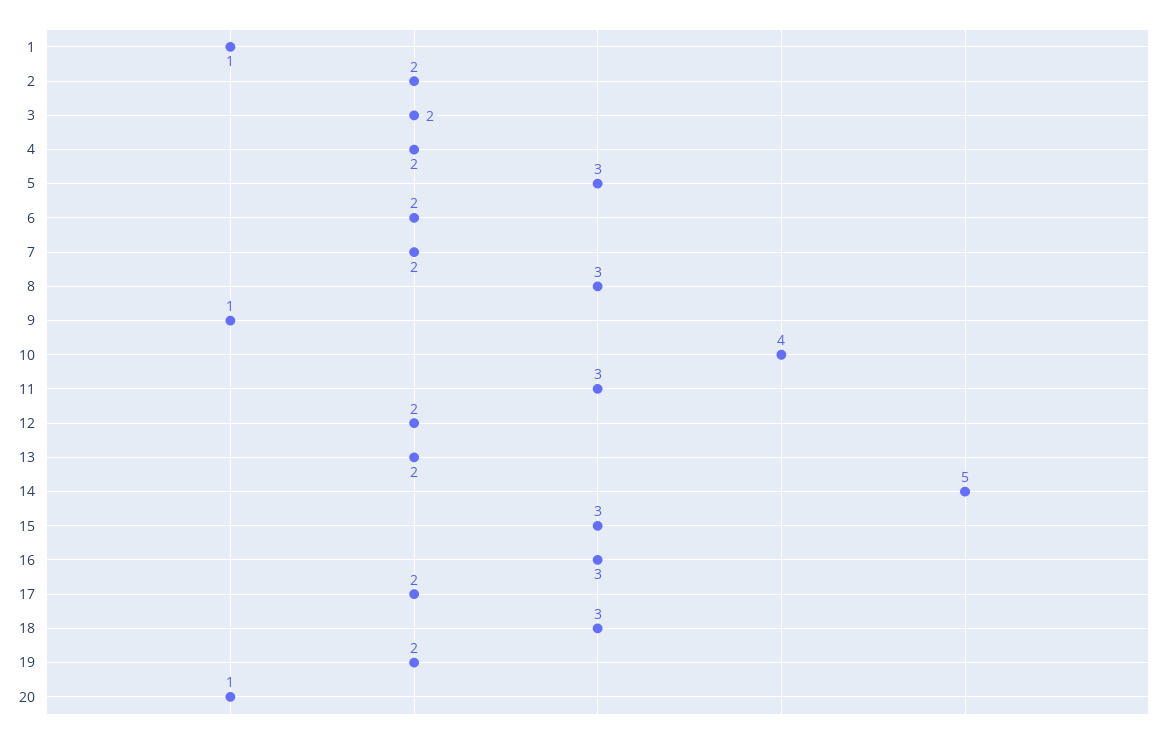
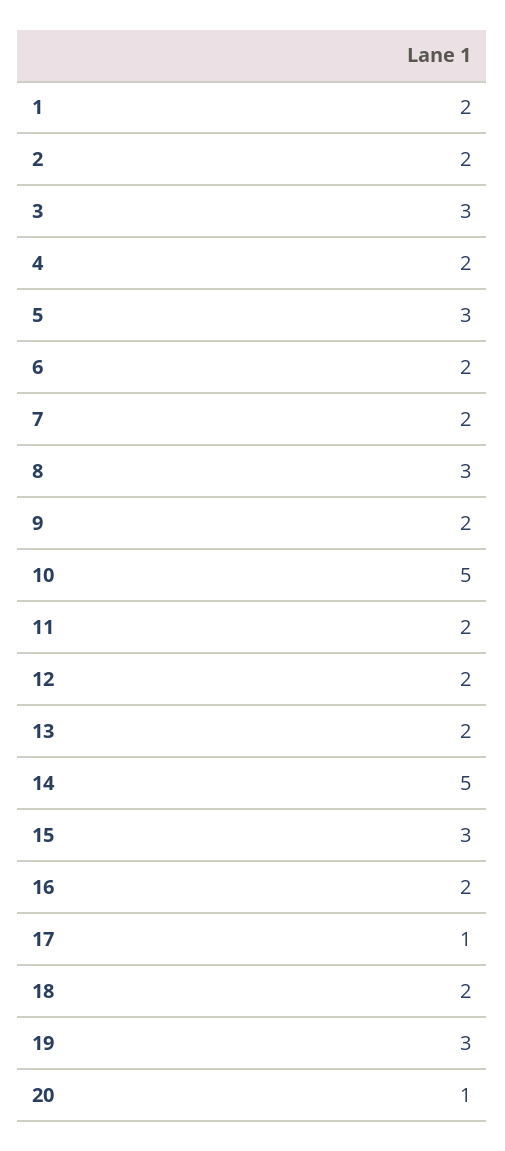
  {
-   "1": 1,
+   "1": 2,
    "2": 2,
-   "3": 2,
+   "3": 3,
    "4": 2,
    "5": 3,
    "6": 2,
    "7": 2,
    "8": 3,
-   "9": 1,
+   "9": 2,
-   "10": 4,
+   "10": 5,
-   "11": 3,
+   "11": 2,
    "12": 2,
    "13": 2,
    "14": 5,
    "15": 3,
-   "16": 3,
+   "16": 2,
-   "17": 2,
+   "17": 1,
-   "18": 3,
+   "18": 2,
-   "19": 2,
+   "19": 3,
    "20": 1
  }

